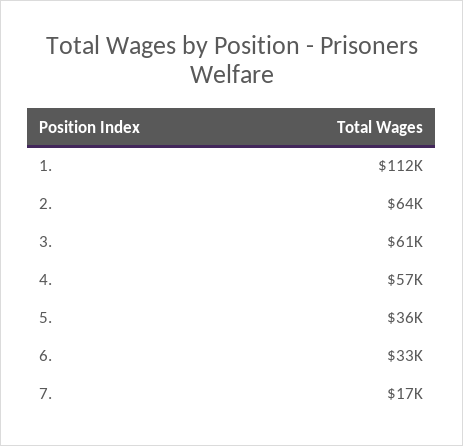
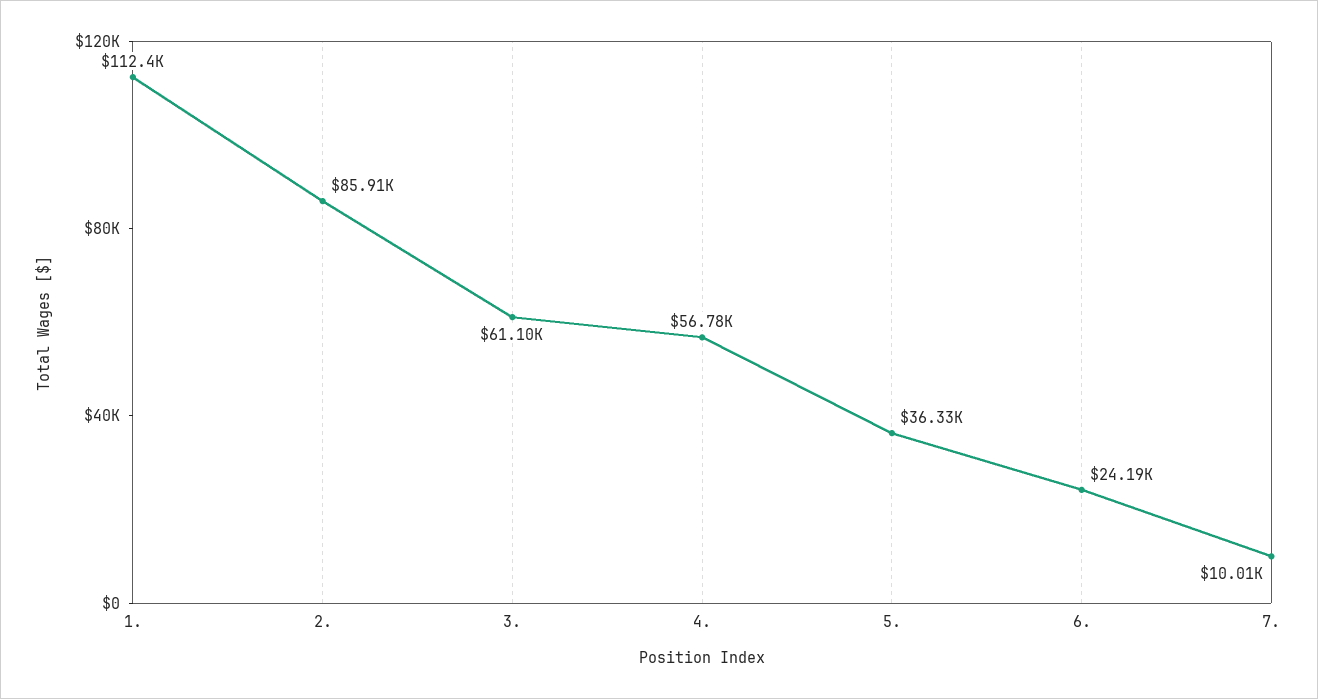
  {
    "1.": 112400,
-   "2.": 64000,
+   "2.": 85910,
    "3.": 61100,
    "4.": 56780,
    "5.": 36330,
-   "6.": 33000,
+   "6.": 24190,
-   "7.": 17000
+   "7.": 10010
  }

